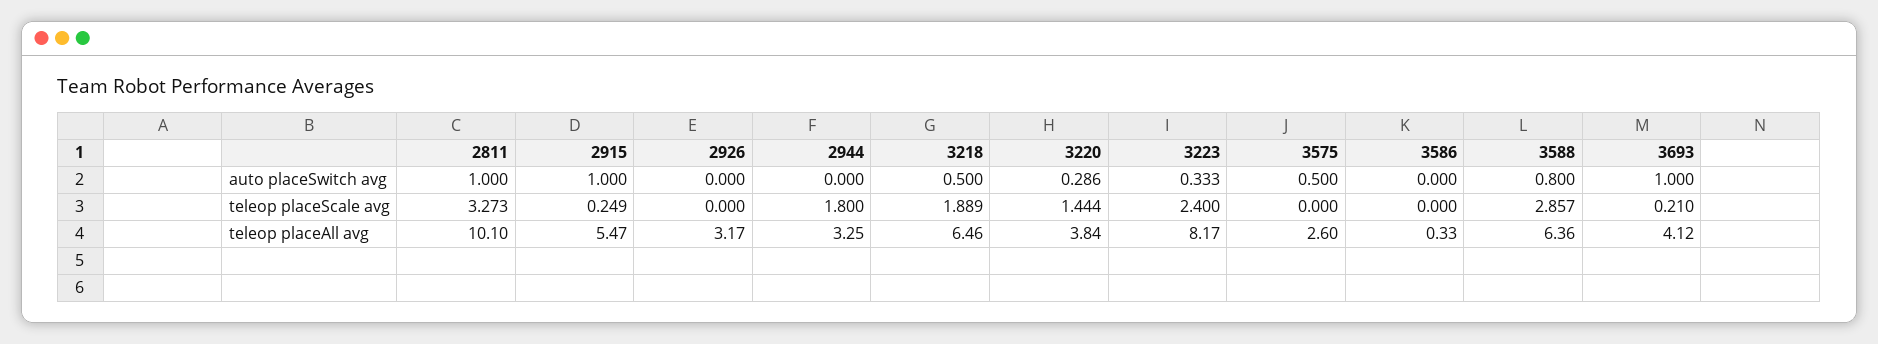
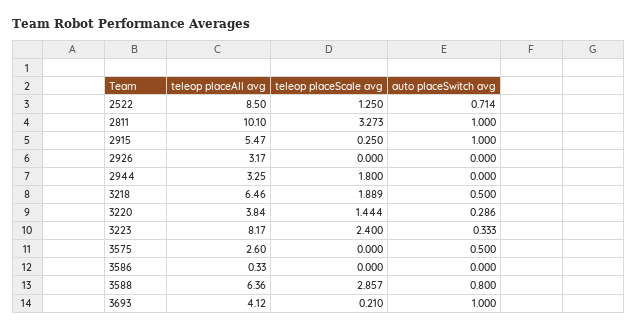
  {
    "2811": {
      "auto placeSwitch avg": 1,
      "teleop placeScale avg": 3.273,
      "teleop placeAll avg": 10.1
    },
    "2915": {
      "auto placeSwitch avg": 1,
-     "teleop placeScale avg": 0.249,
+     "teleop placeScale avg": 0.25,
      "teleop placeAll avg": 5.47
    },
    "2926": {
      "auto placeSwitch avg": 0,
      "teleop placeScale avg": 0,
      "teleop placeAll avg": 3.17
    },
    "2944": {
      "auto placeSwitch avg": 0,
      "teleop placeScale avg": 1.8,
      "teleop placeAll avg": 3.25
    },
    "3218": {
      "auto placeSwitch avg": 0.5,
      "teleop placeScale avg": 1.889,
      "teleop placeAll avg": 6.46
    },
    "3220": {
      "auto placeSwitch avg": 0.286,
      "teleop placeScale avg": 1.444,
      "teleop placeAll avg": 3.84
    },
    "3223": {
      "auto placeSwitch avg": 0.333,
      "teleop placeScale avg": 2.4,
      "teleop placeAll avg": 8.17
    },
    "3575": {
      "auto placeSwitch avg": 0.5,
      "teleop placeScale avg": 0,
      "teleop placeAll avg": 2.6
    },
    "3586": {
      "auto placeSwitch avg": 0,
      "teleop placeScale avg": 0,
      "teleop placeAll avg": 0.33
    },
    "3588": {
      "auto placeSwitch avg": 0.8,
      "teleop placeScale avg": 2.857,
      "teleop placeAll avg": 6.36
    },
    "3693": {
      "auto placeSwitch avg": 1,
      "teleop placeScale avg": 0.21,
      "teleop placeAll avg": 4.12
-   }
+   },
+   "2522": {
+     "teleop placeAll avg": 8.5,
+     "teleop placeScale avg": 1.25,
+     "auto placeSwitch avg": 0.714
+   }
  }

